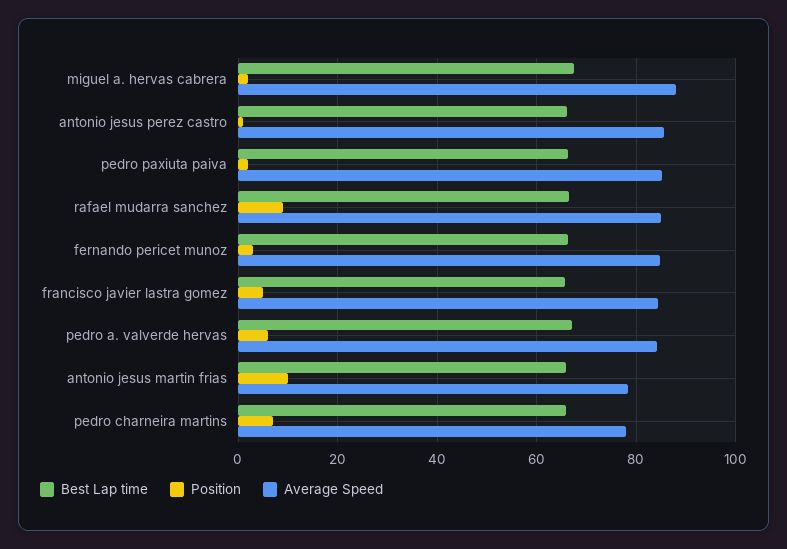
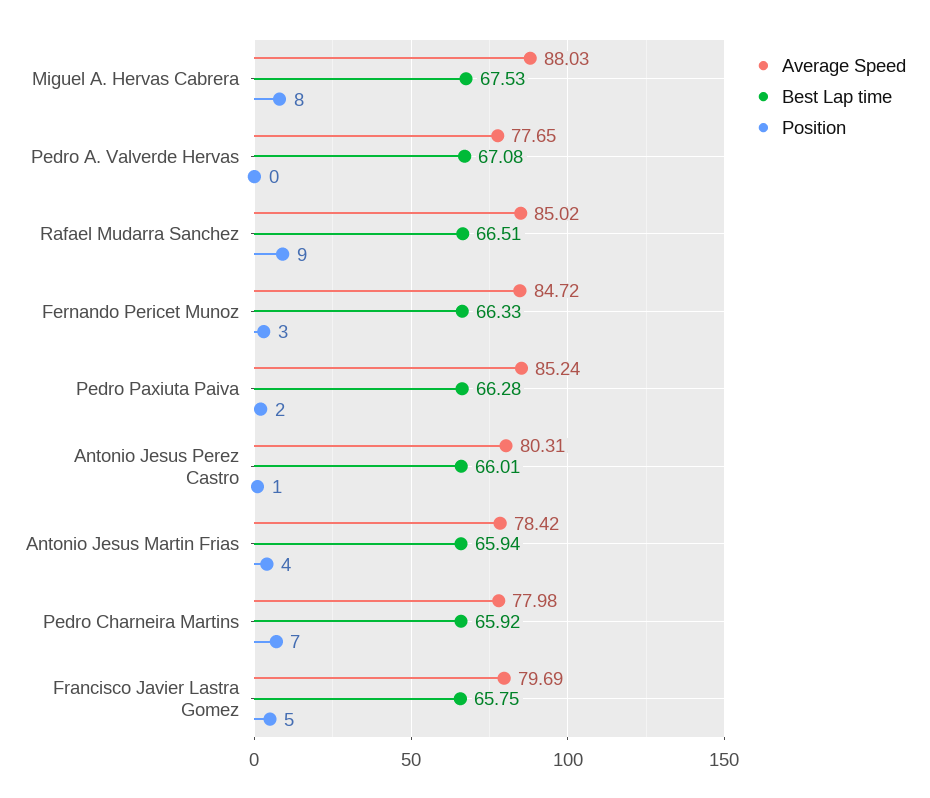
  {
    "Best Lap time": {
      "miguel a. hervas cabrera": 67.53,
      "antonio jesus perez castro": 66.01,
      "pedro paxiuta paiva": 66.28,
      "rafael mudarra sanchez": 66.51,
      "fernando pericet munoz": 66.33,
      "francisco javier lastra gomez": 65.75,
      "pedro a. valverde hervas": 67.08,
      "antonio jesus martin frias": 65.94,
      "pedro charneira martins": 65.92
    },
    "Position": {
-     "miguel a. hervas cabrera": 2,
+     "miguel a. hervas cabrera": 8,
      "antonio jesus perez castro": 1,
      "pedro paxiuta paiva": 2,
      "rafael mudarra sanchez": 9,
      "fernando pericet munoz": 3,
      "francisco javier lastra gomez": 5,
-     "pedro a. valverde hervas": 6,
+     "pedro a. valverde hervas": 0,
-     "antonio jesus martin frias": 10,
+     "antonio jesus martin frias": 4,
      "pedro charneira martins": 7
    },
    "Average Speed": {
      "miguel a. hervas cabrera": 88.03,
-     "antonio jesus perez castro": 86,
+     "antonio jesus perez castro": 80.31,
      "pedro paxiuta paiva": 85.24,
      "rafael mudarra sanchez": 85.02,
      "fernando pericet munoz": 84.72,
-     "francisco javier lastra gomez": 84,
+     "francisco javier lastra gomez": 79.69,
-     "pedro a. valverde hervas": 84,
+     "pedro a. valverde hervas": 77.65,
      "antonio jesus martin frias": 78.42,
      "pedro charneira martins": 77.98
    }
  }

